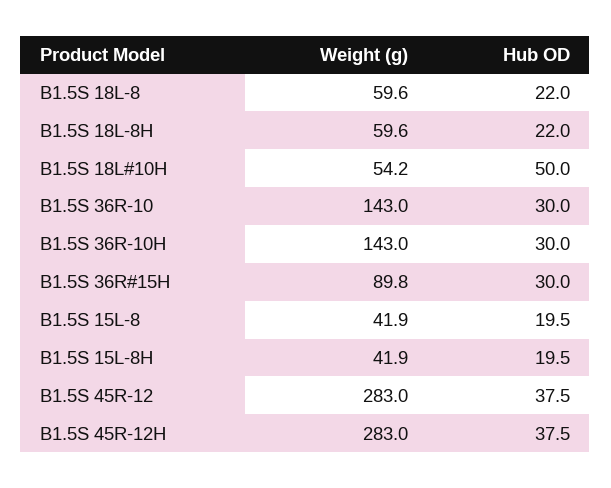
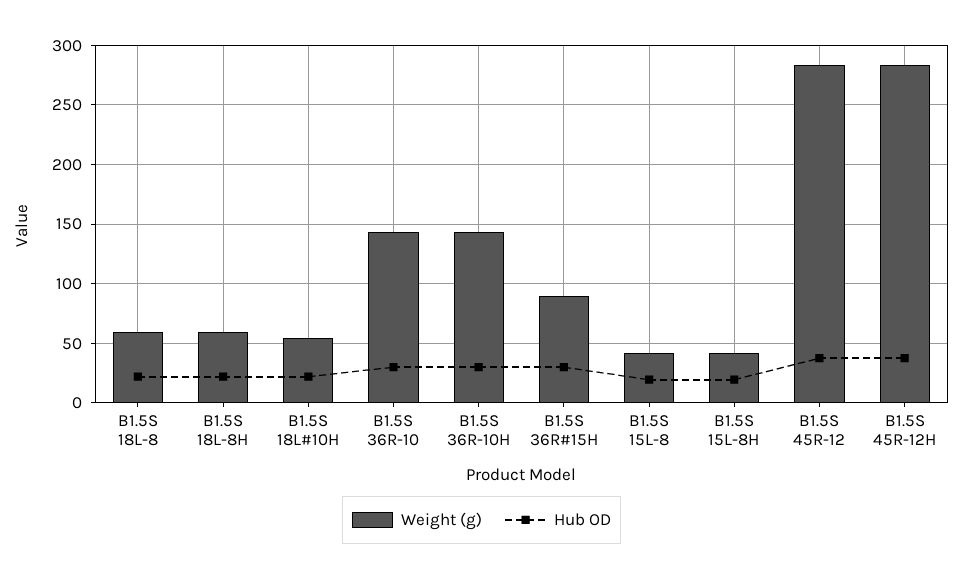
  {
    "Weight (g)": {
      "B1.5S 18L-8": 59.6,
      "B1.5S 18L-8H": 59.6,
      "B1.5S 18L#10H": 54.2,
      "B1.5S 36R-10": 143,
      "B1.5S 36R-10H": 143,
      "B1.5S 36R#15H": 89.8,
      "B1.5S 15L-8": 41.9,
      "B1.5S 15L-8H": 41.9,
      "B1.5S 45R-12": 283,
      "B1.5S 45R-12H": 283
    },
    "Hub OD": {
      "B1.5S 18L-8": 22,
      "B1.5S 18L-8H": 22,
-     "B1.5S 18L#10H": 50,
+     "B1.5S 18L#10H": 20,
      "B1.5S 36R-10": 30,
      "B1.5S 36R-10H": 30,
      "B1.5S 36R#15H": 30,
      "B1.5S 15L-8": 19.5,
      "B1.5S 15L-8H": 19.5,
      "B1.5S 45R-12": 37.5,
      "B1.5S 45R-12H": 37.5
    }
  }

